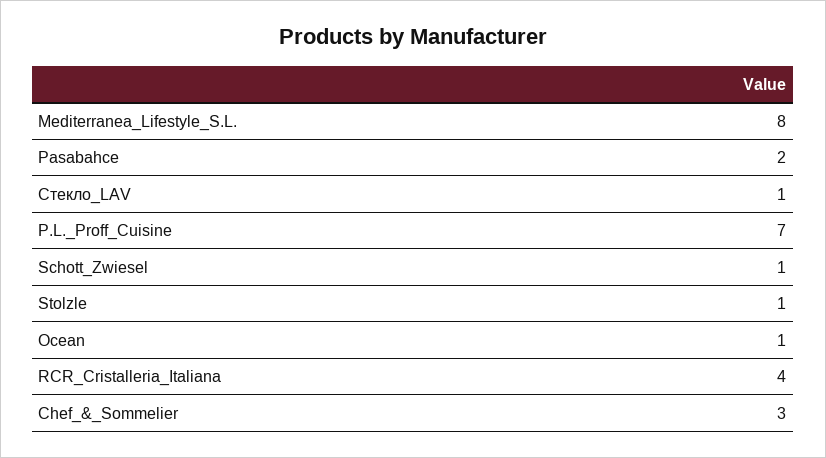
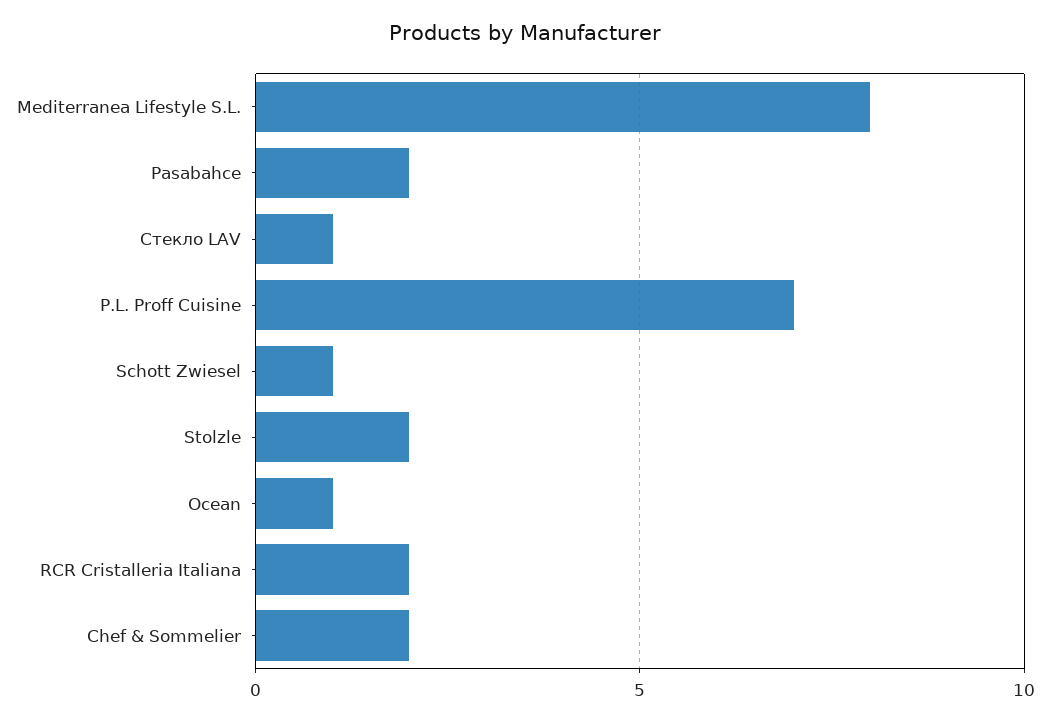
  {
    "Mediterranea_Lifestyle_S.L.": 8,
    "Pasabahce": 2,
    "Стекло_LAV": 1,
    "P.L._Proff_Cuisine": 7,
    "Schott_Zwiesel": 1,
-   "Stolzle": 1,
+   "Stolzle": 2,
    "Ocean": 1,
-   "RCR_Cristalleria_Italiana": 4,
+   "RCR_Cristalleria_Italiana": 2,
-   "Chef_&_Sommelier": 3
+   "Chef_&_Sommelier": 2
  }

